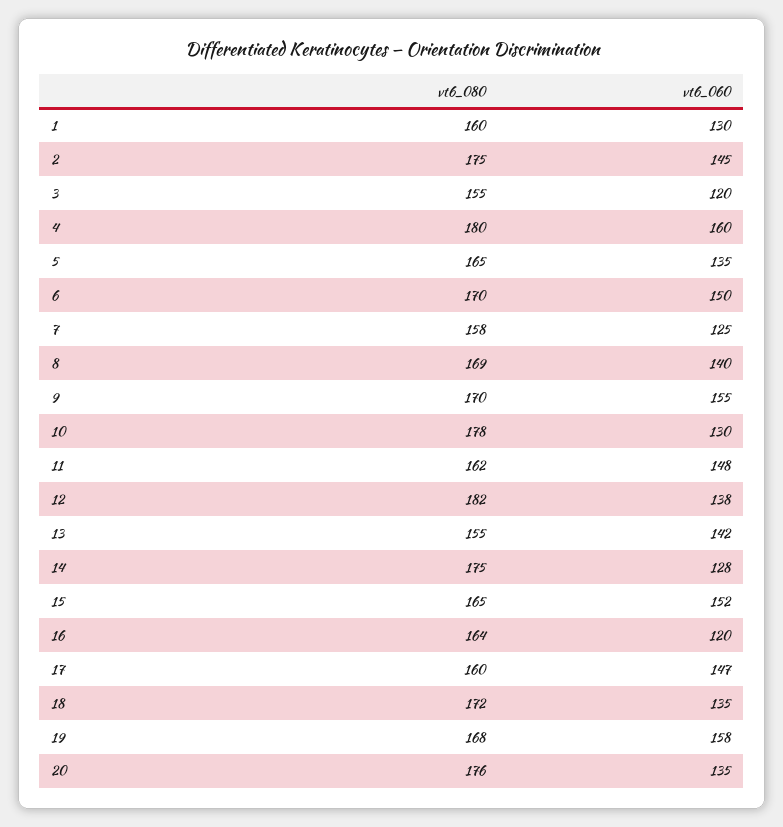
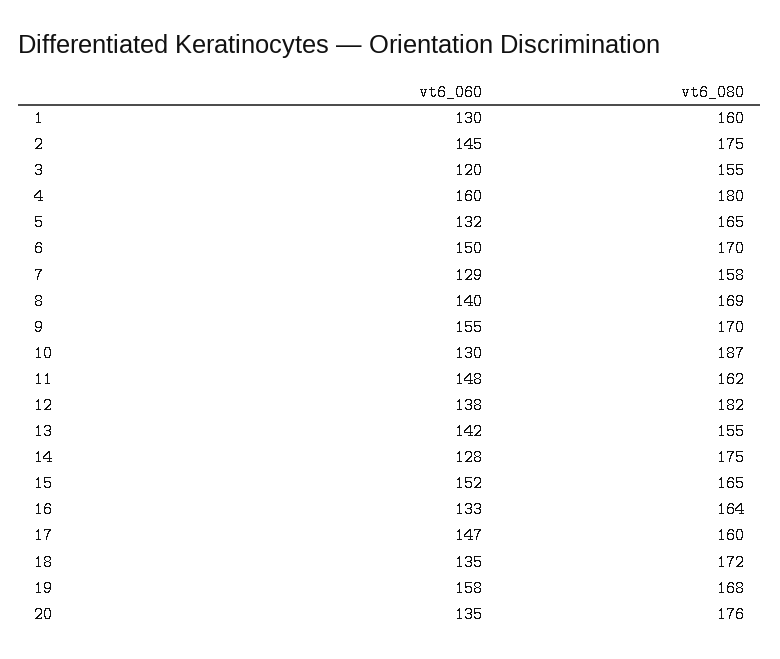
  {
    "vt6_080": {
      "1": 160,
      "2": 175,
      "3": 155,
      "4": 180,
      "5": 165,
      "6": 170,
      "7": 158,
      "8": 169,
      "9": 170,
-     "10": 178,
+     "10": 187,
      "11": 162,
      "12": 182,
      "13": 155,
      "14": 175,
      "15": 165,
      "16": 164,
      "17": 160,
      "18": 172,
      "19": 168,
      "20": 176
    },
    "vt6_060": {
      "1": 130,
      "2": 145,
      "3": 120,
      "4": 160,
-     "5": 135,
+     "5": 132,
      "6": 150,
-     "7": 125,
+     "7": 129,
      "8": 140,
      "9": 155,
      "10": 130,
      "11": 148,
      "12": 138,
      "13": 142,
      "14": 128,
      "15": 152,
-     "16": 120,
+     "16": 133,
      "17": 147,
      "18": 135,
      "19": 158,
      "20": 135
    }
  }

